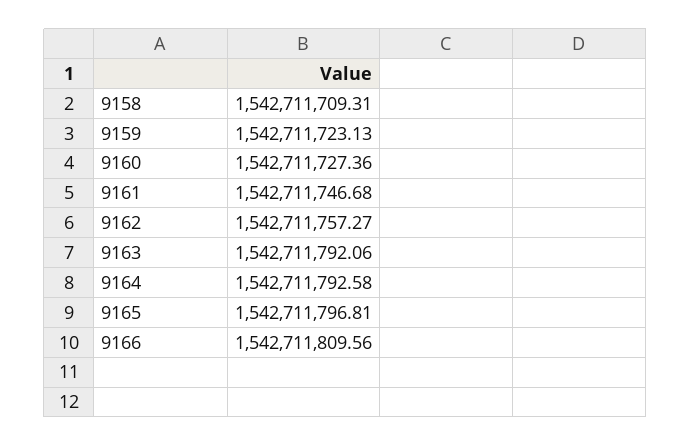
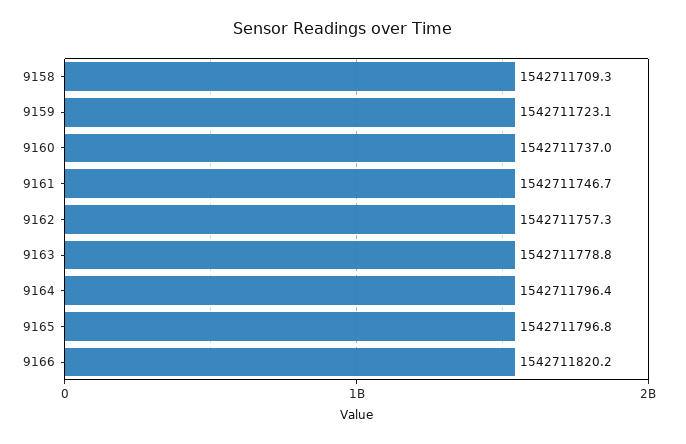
  {
    "9158": 1542711709.31,
    "9159": 1542711723.13,
-   "9160": 1542711727.36,
+   "9160": 1542711737,
    "9161": 1542711746.68,
    "9162": 1542711757.27,
-   "9163": 1542711792.06,
+   "9163": 1542711778.8,
-   "9164": 1542711792.58,
+   "9164": 1542711796.4,
    "9165": 1542711796.81,
-   "9166": 1542711809.56
+   "9166": 1542711820.2
  }

